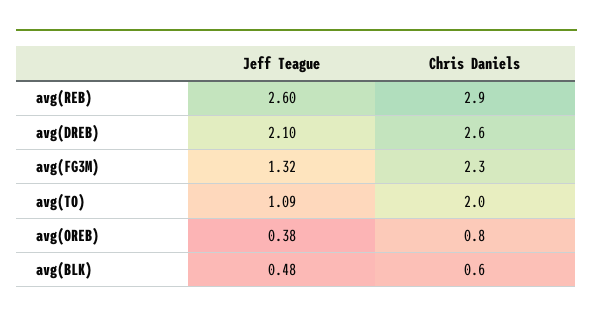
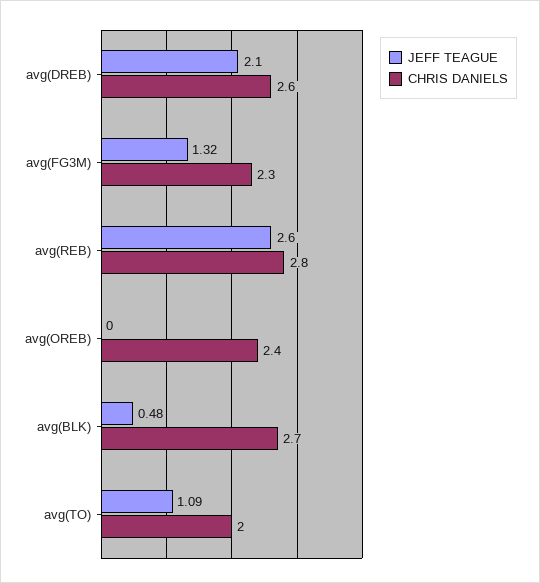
  {
    "Jeff Teague": {
      "avg(REB)": 2.6,
      "avg(DREB)": 2.1,
      "avg(FG3M)": 1.32,
      "avg(TO)": 1.09,
-     "avg(OREB)": 0.38,
+     "avg(OREB)": 0,
      "avg(BLK)": 0.48
    },
    "Chris Daniels": {
-     "avg(REB)": 2.9,
+     "avg(REB)": 2.8,
      "avg(DREB)": 2.6,
      "avg(FG3M)": 2.3,
      "avg(TO)": 2,
-     "avg(OREB)": 0.8,
+     "avg(OREB)": 2.4,
-     "avg(BLK)": 0.6
+     "avg(BLK)": 2.7
    }
  }

